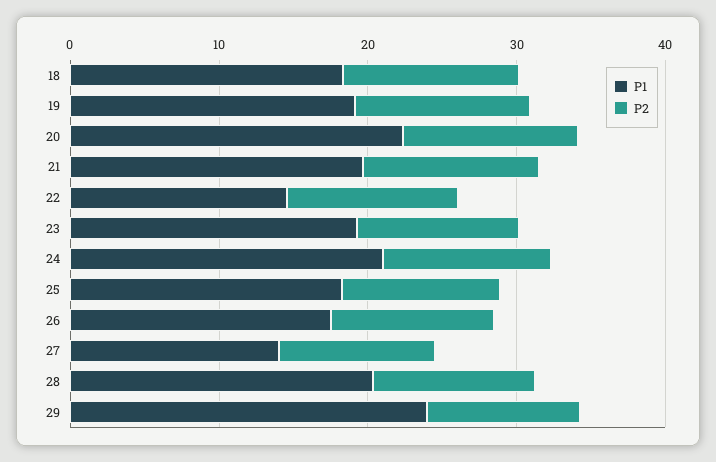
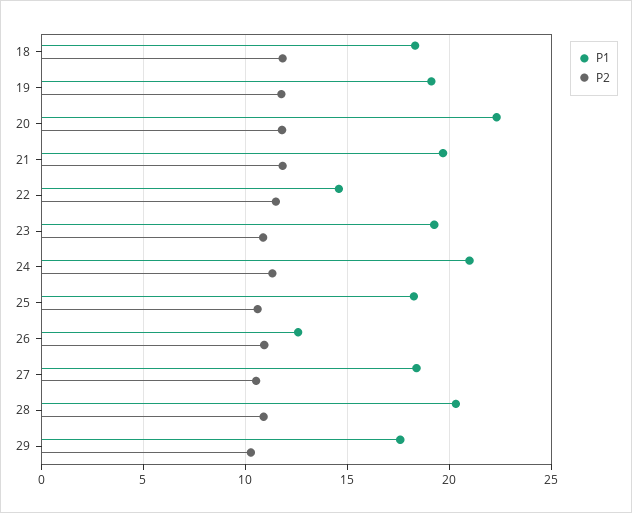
  {
    "P1": {
      "18": 18.5,
      "19": 19,
      "20": 22.5,
      "21": 19.5,
      "22": 14.5,
      "23": 19.5,
      "24": 21,
      "25": 18.5,
-     "26": 18,
+     "26": 12.5,
-     "27": 14,
+     "27": 18.5,
      "28": 20.5,
-     "29": 24
+     "29": 17.5
    },
    "P2": {
      "18": 12,
      "19": 12,
      "20": 12,
      "21": 12,
      "22": 11.5,
      "23": 11,
      "24": 11.5,
      "25": 10.5,
      "26": 11,
      "27": 10.5,
      "28": 11,
      "29": 10.5
    }
  }

